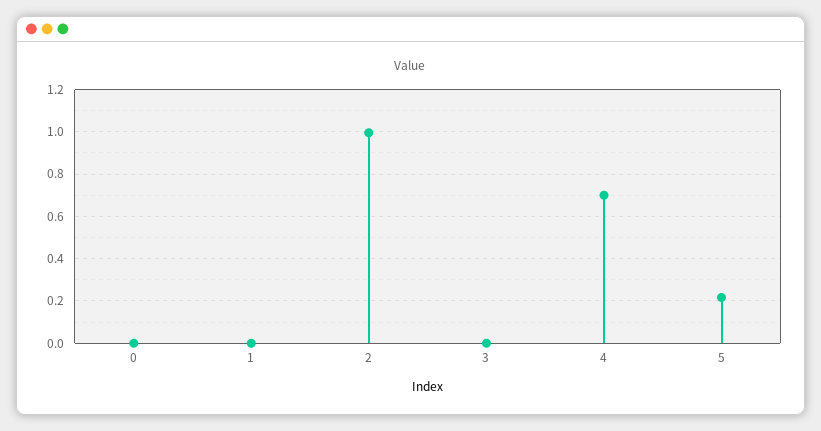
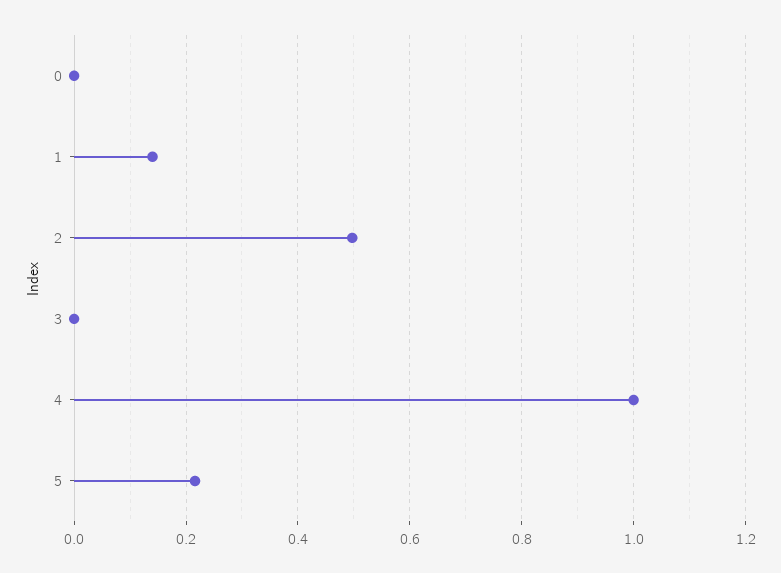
  {
    "0": 0,
-   "1": 0,
+   "1": 0.14,
-   "2": 1,
+   "2": 0.5,
    "3": 0,
-   "4": 0.7,
+   "4": 1,
    "5": 0.22
  }

